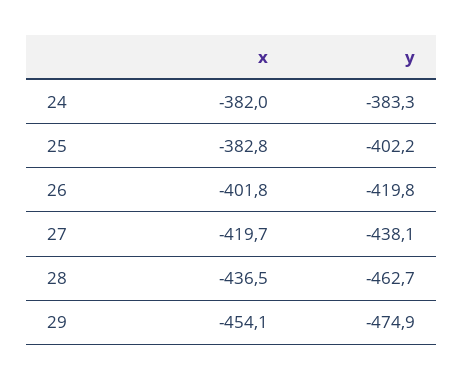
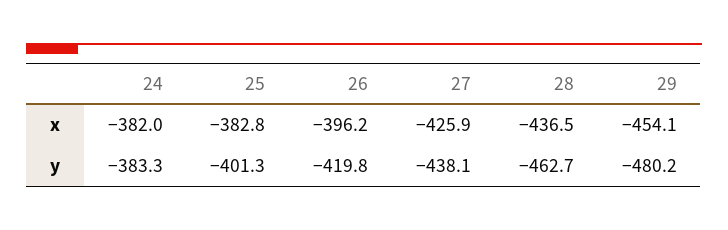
  {
    "x": {
      "24": -382,
      "25": -382.8,
-     "26": -401.8,
+     "26": -396.2,
-     "27": -419.7,
+     "27": -425.9,
      "28": -436.5,
      "29": -454.1
    },
    "y": {
      "24": -383.3,
-     "25": -402.2,
+     "25": -401.3,
      "26": -419.8,
      "27": -438.1,
      "28": -462.7,
-     "29": -474.9
+     "29": -480.2
    }
  }

